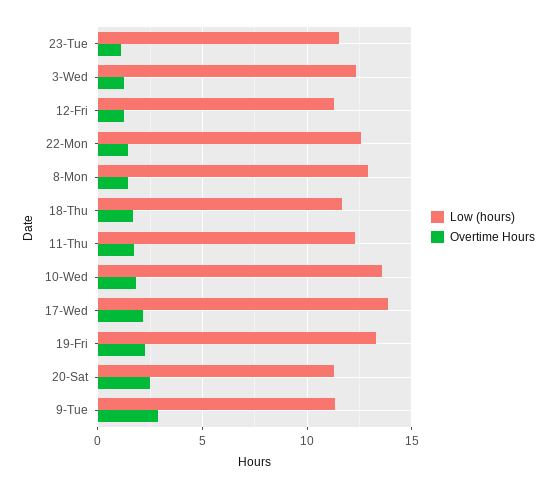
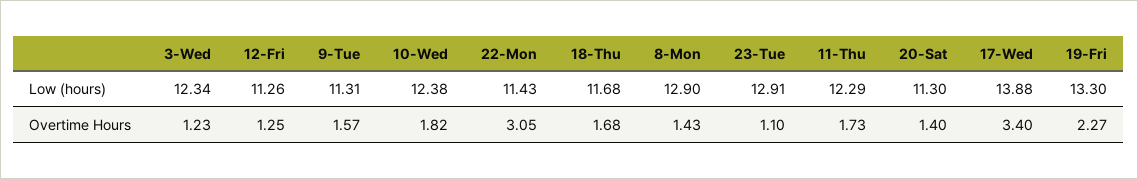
  {
    "Low (hours)": {
-     "23-Tue": 11.5,
+     "23-Tue": 12.91,
      "3-Wed": 12.34,
      "12-Fri": 11.26,
-     "22-Mon": 12.5,
+     "22-Mon": 11.43,
      "8-Mon": 12.9,
      "18-Thu": 11.68,
      "11-Thu": 12.29,
-     "10-Wed": 13.5,
+     "10-Wed": 12.38,
      "17-Wed": 13.88,
      "19-Fri": 13.3,
      "20-Sat": 11.3,
      "9-Tue": 11.31
    },
    "Overtime Hours": {
      "23-Tue": 1.1,
      "3-Wed": 1.23,
      "12-Fri": 1.25,
-     "22-Mon": 1.5,
+     "22-Mon": 3.05,
      "8-Mon": 1.43,
      "18-Thu": 1.68,
      "11-Thu": 1.73,
      "10-Wed": 1.82,
-     "17-Wed": 2,
+     "17-Wed": 3.4,
      "19-Fri": 2.27,
-     "20-Sat": 2.5,
+     "20-Sat": 1.4,
-     "9-Tue": 3
+     "9-Tue": 1.57
    }
  }

